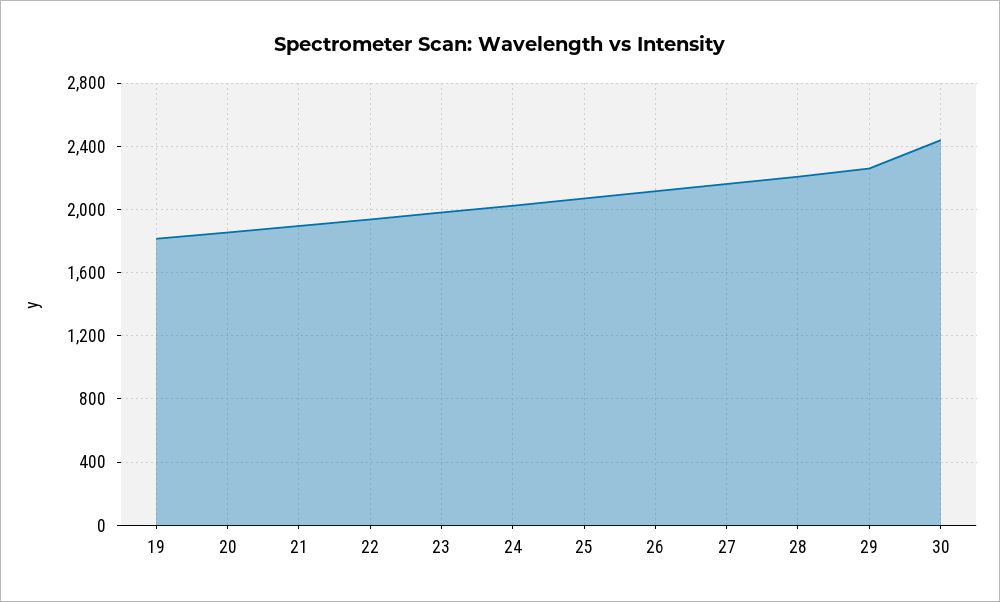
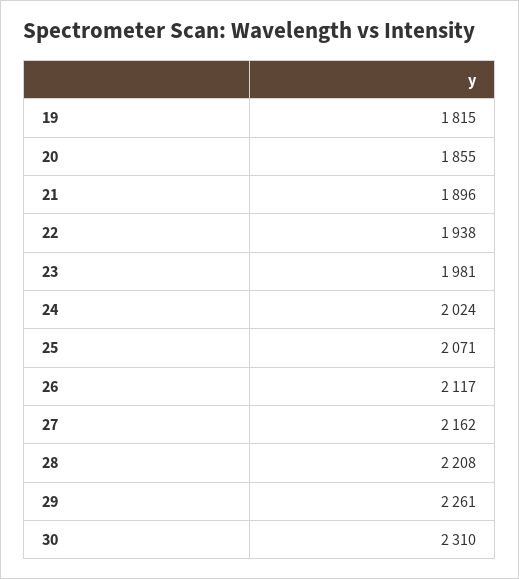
  {
    "19": 1815,
    "20": 1855,
    "21": 1896,
    "22": 1938,
    "23": 1981,
    "24": 2024,
    "25": 2071,
    "26": 2117,
    "27": 2162,
    "28": 2208,
    "29": 2261,
-   "30": 2450
+   "30": 2310
  }

